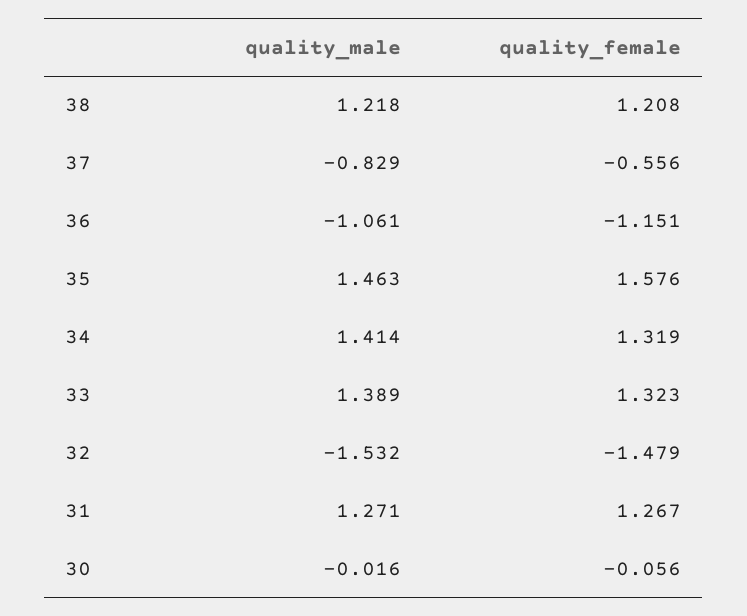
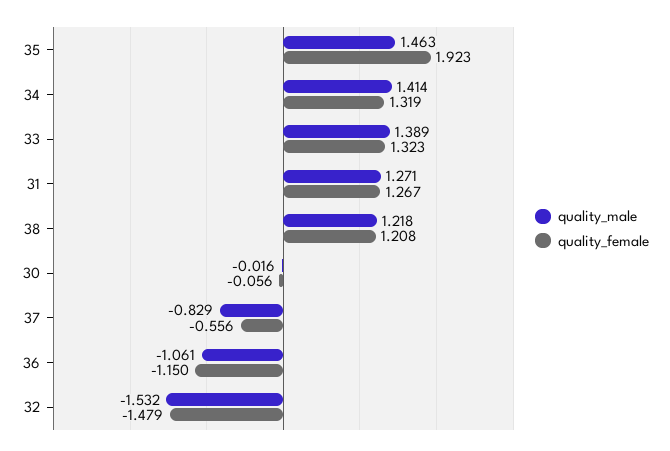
  {
    "quality_male": {
      "38": 1.218,
      "37": -0.829,
      "36": -1.061,
      "35": 1.463,
      "34": 1.414,
      "33": 1.389,
      "32": -1.532,
      "31": 1.271,
      "30": -0.016
    },
    "quality_female": {
      "38": 1.208,
      "37": -0.556,
-     "36": -1.151,
+     "36": -1.15,
-     "35": 1.576,
+     "35": 1.923,
      "34": 1.319,
      "33": 1.323,
      "32": -1.479,
      "31": 1.267,
      "30": -0.056
    }
  }

